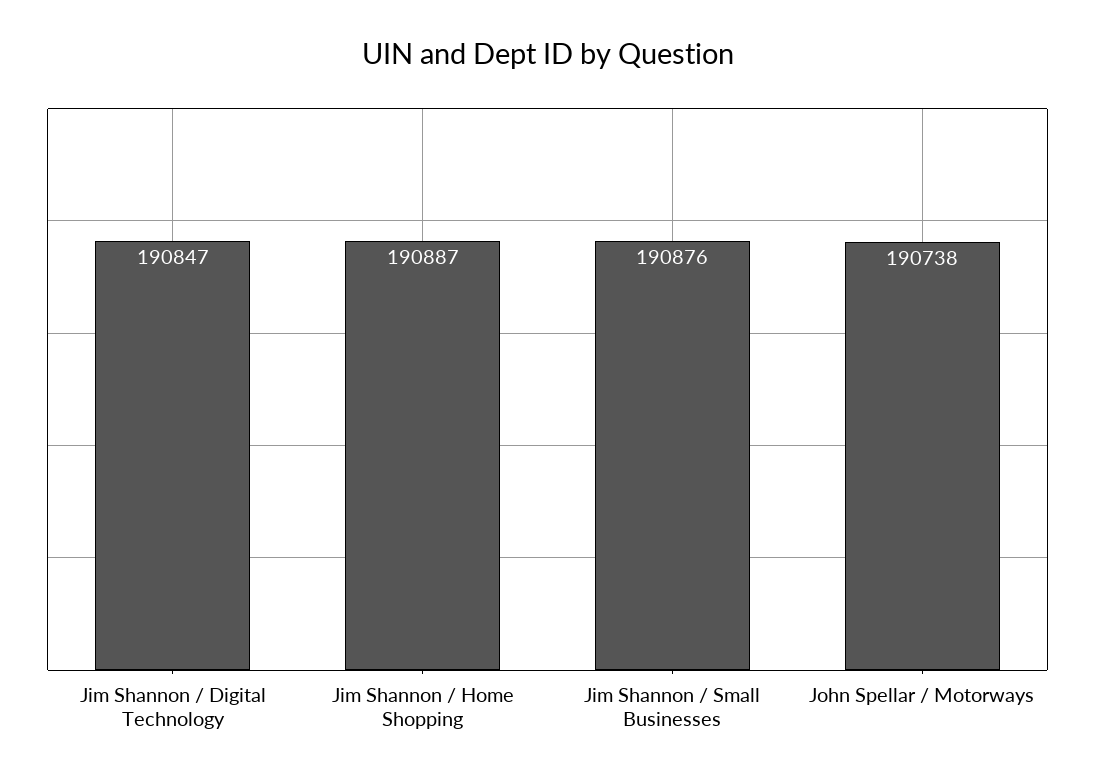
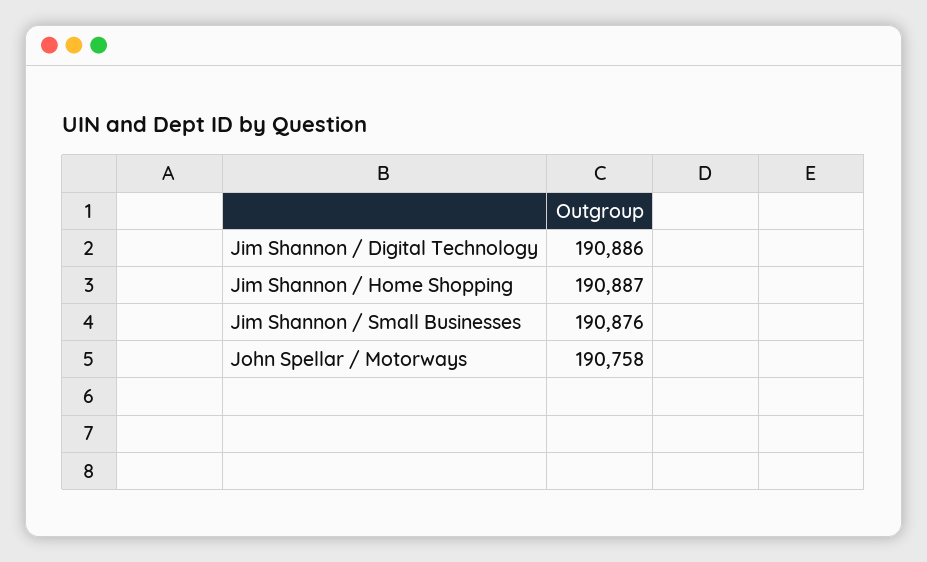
  {
-   "Jim Shannon / Digital Technology": 190847,
+   "Jim Shannon / Digital Technology": 190886,
    "Jim Shannon / Home Shopping": 190887,
    "Jim Shannon / Small Businesses": 190876,
-   "John Spellar / Motorways": 190738
+   "John Spellar / Motorways": 190758
  }

